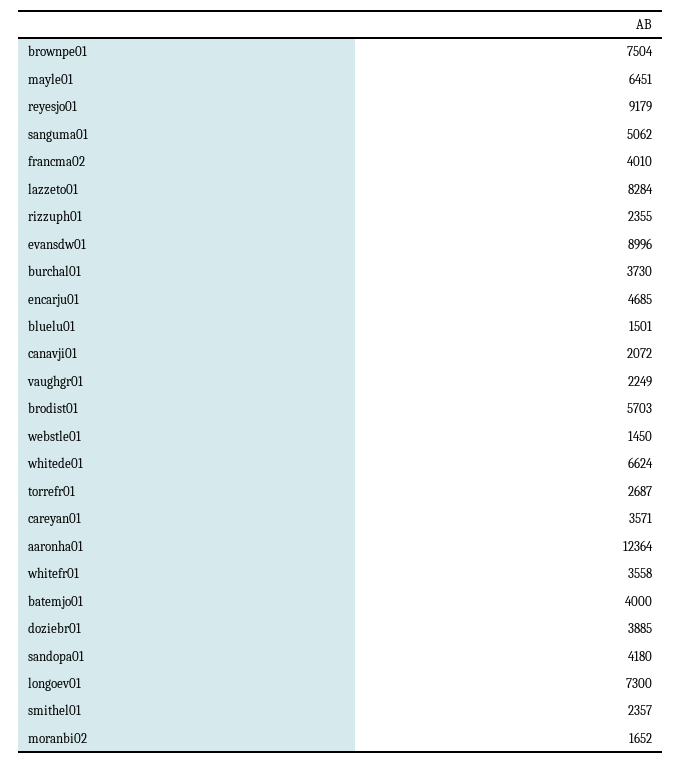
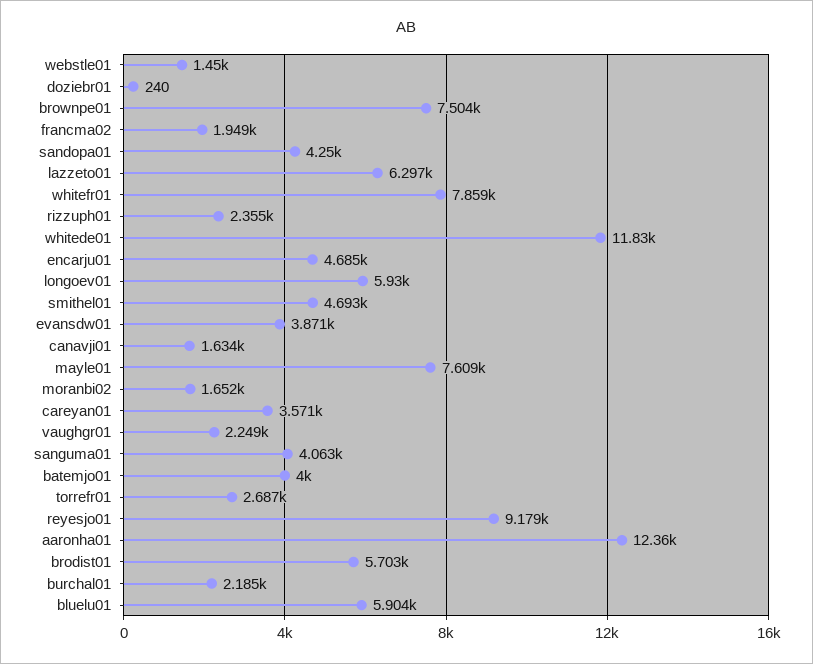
  {
    "brownpe01": 7504,
-   "mayle01": 6451,
+   "mayle01": 7609,
    "reyesjo01": 9179,
-   "sanguma01": 5062,
+   "sanguma01": 4063,
-   "francma02": 4010,
+   "francma02": 1949,
-   "lazzeto01": 8284,
+   "lazzeto01": 6297,
    "rizzuph01": 2355,
-   "evansdw01": 8996,
+   "evansdw01": 3871,
-   "burchal01": 3730,
+   "burchal01": 2185,
    "encarju01": 4685,
-   "bluelu01": 1501,
+   "bluelu01": 5904,
-   "canavji01": 2072,
+   "canavji01": 1634,
    "vaughgr01": 2249,
    "brodist01": 5703,
    "webstle01": 1450,
-   "whitede01": 6624,
+   "whitede01": 11830,
    "torrefr01": 2687,
    "careyan01": 3571,
    "aaronha01": 12364,
-   "whitefr01": 3558,
+   "whitefr01": 7859,
    "batemjo01": 4000,
-   "doziebr01": 3885,
+   "doziebr01": 240,
-   "sandopa01": 4180,
+   "sandopa01": 4250,
-   "longoev01": 7300,
+   "longoev01": 5930,
-   "smithel01": 2357,
+   "smithel01": 4693,
    "moranbi02": 1652
  }

